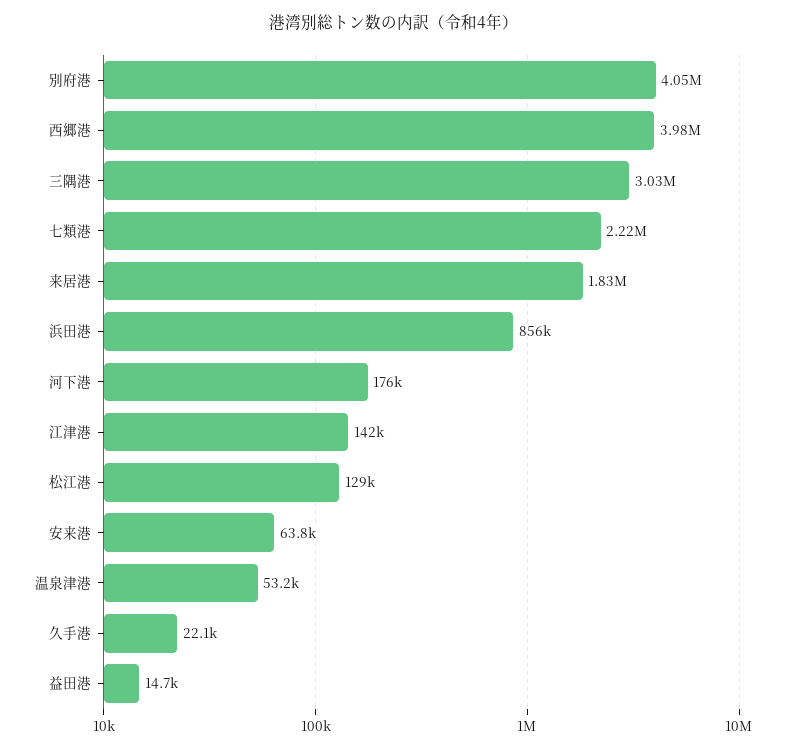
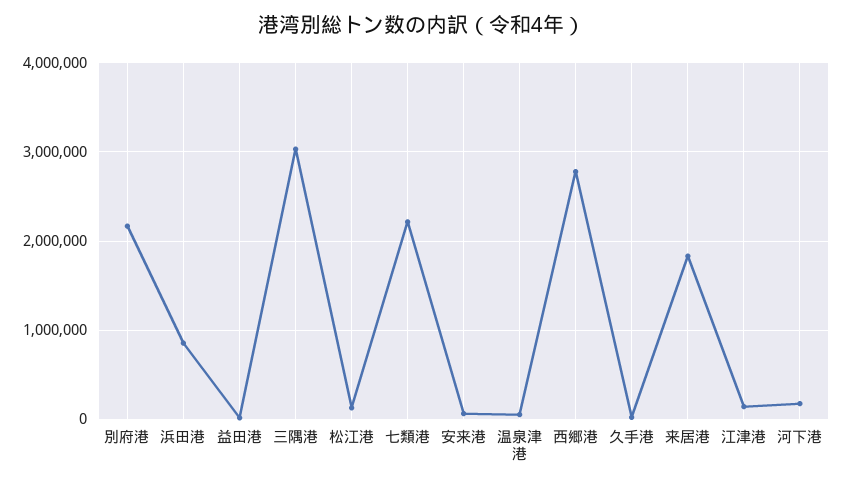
  {
-   "別府港": 4050000,
+   "別府港": 2200000,
-   "西郷港": 3980000,
+   "西郷港": 2800000,
    "三隅港": 3030000,
    "七類港": 2220000,
    "来居港": 1830000,
    "浜田港": 856000,
    "河下港": 176000,
    "江津港": 142000,
    "松江港": 129000,
    "安来港": 63800,
    "温泉津港": 53200,
    "久手港": 22100,
    "益田港": 14700
  }

